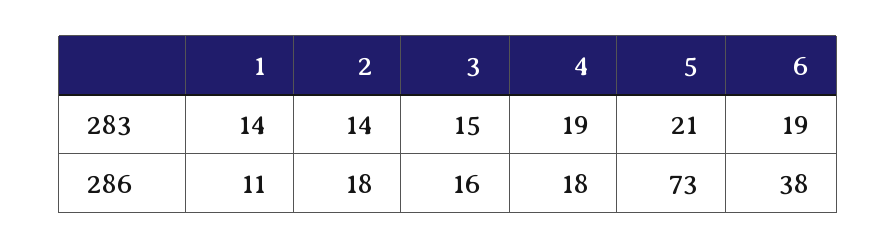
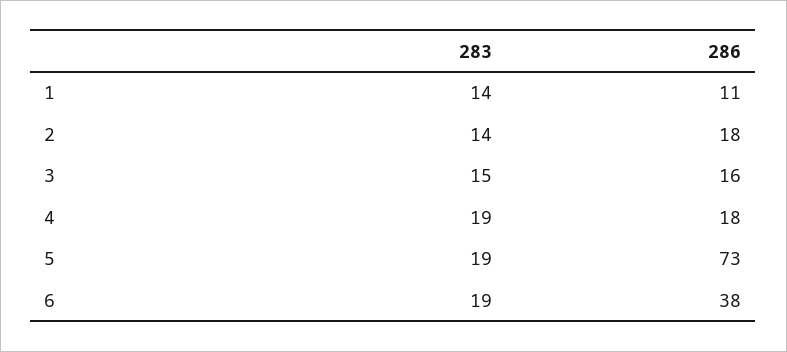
  {
    "1": {
      "283": 14,
      "286": 11
    },
    "2": {
      "283": 14,
      "286": 18
    },
    "3": {
      "283": 15,
      "286": 16
    },
    "4": {
      "283": 19,
      "286": 18
    },
    "5": {
-     "283": 21,
+     "283": 19,
      "286": 73
    },
    "6": {
      "283": 19,
      "286": 38
    }
  }

